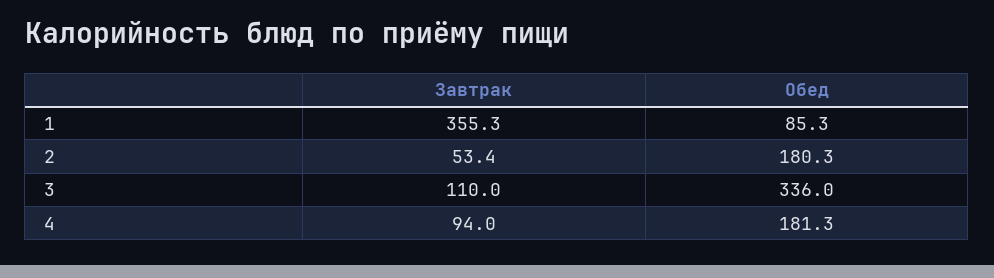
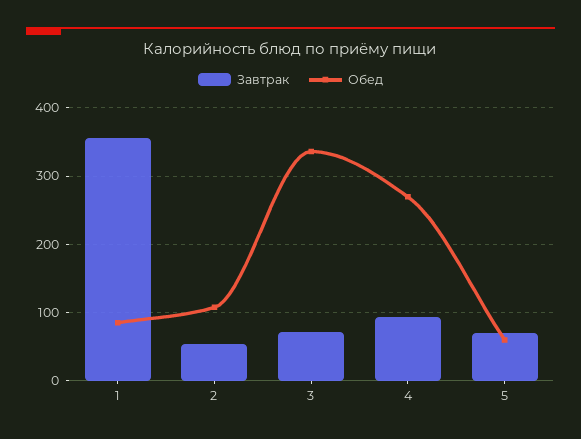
  {
    "Завтрак": {
      "1": 355.3,
      "2": 53.4,
-     "3": 110,
+     "3": 70,
-     "4": 94
+     "4": 94,
+     "5": 70
    },
    "Обед": {
      "1": 85.3,
-     "2": 180.3,
+     "2": 110,
      "3": 336,
-     "4": 181.3
+     "4": 270,
+     "5": 60
    }
  }

